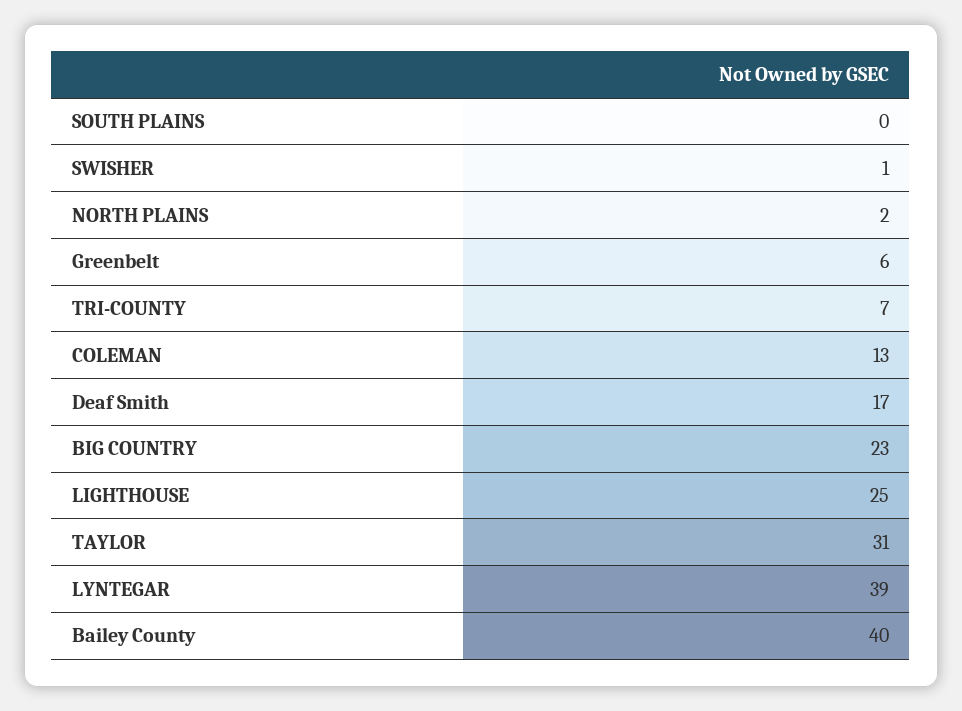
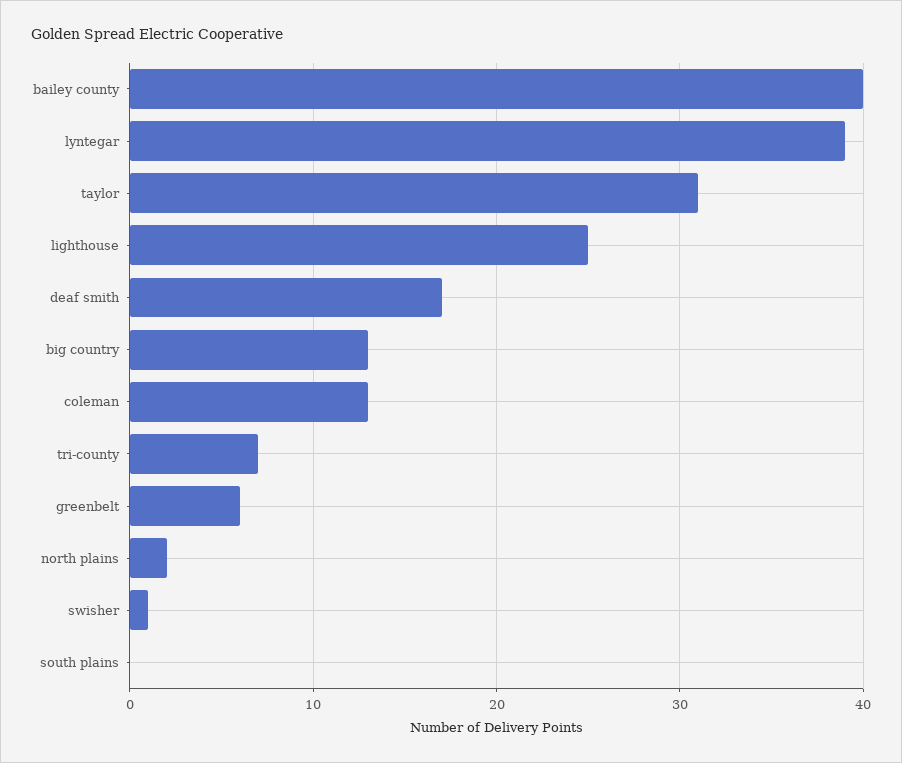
  {
    "SOUTH PLAINS": 0,
    "SWISHER": 1,
    "NORTH PLAINS": 2,
    "Greenbelt": 6,
    "TRI-COUNTY": 7,
    "COLEMAN": 13,
    "Deaf Smith": 17,
-   "BIG COUNTRY": 23,
+   "BIG COUNTRY": 13,
    "LIGHTHOUSE": 25,
    "TAYLOR": 31,
    "LYNTEGAR": 39,
    "Bailey County": 40
  }

